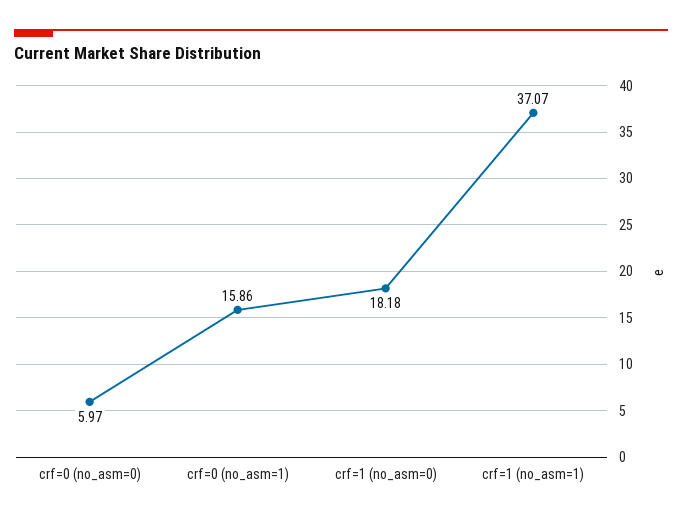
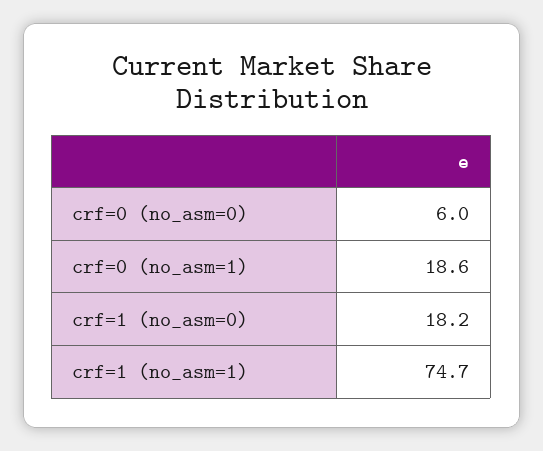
  {
    "crf=0 (no_asm=0)": 5.97,
-   "crf=0 (no_asm=1)": 15.86,
+   "crf=0 (no_asm=1)": 18.6,
    "crf=1 (no_asm=0)": 18.18,
-   "crf=1 (no_asm=1)": 37.07
+   "crf=1 (no_asm=1)": 74.7
  }

